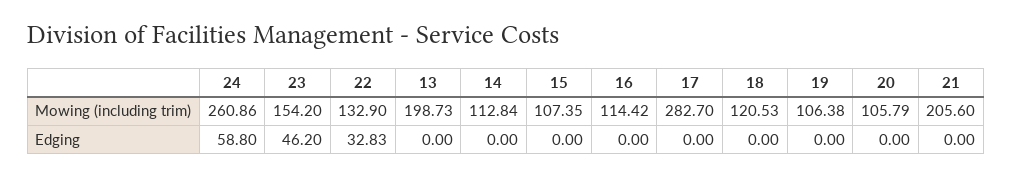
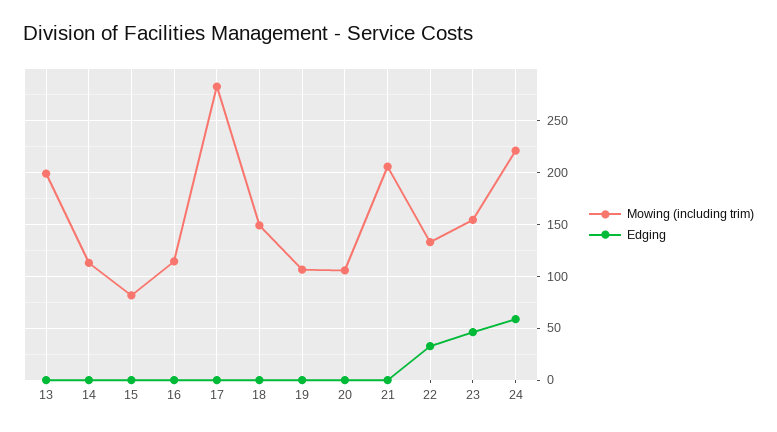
  {
    "Mowing (including trim)": {
-     "24": 260.86,
+     "24": 220,
      "23": 154.2,
      "22": 132.9,
      "13": 198.73,
      "14": 112.84,
-     "15": 107.35,
+     "15": 80,
      "16": 114.42,
      "17": 282.7,
-     "18": 120.53,
+     "18": 150,
      "19": 106.38,
      "20": 105.79,
      "21": 205.6
    },
    "Edging": {
      "24": 58.8,
      "23": 46.2,
      "22": 32.83,
      "13": 0,
      "14": 0,
      "15": 0,
      "16": 0,
      "17": 0,
      "18": 0,
      "19": 0,
      "20": 0,
      "21": 0
    }
  }

